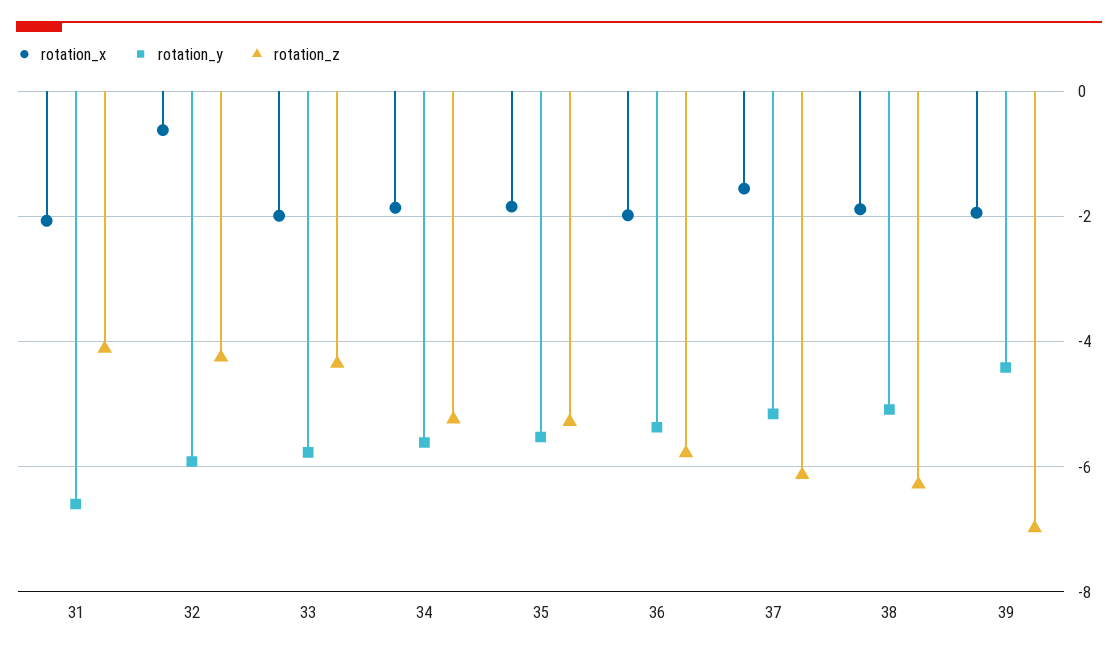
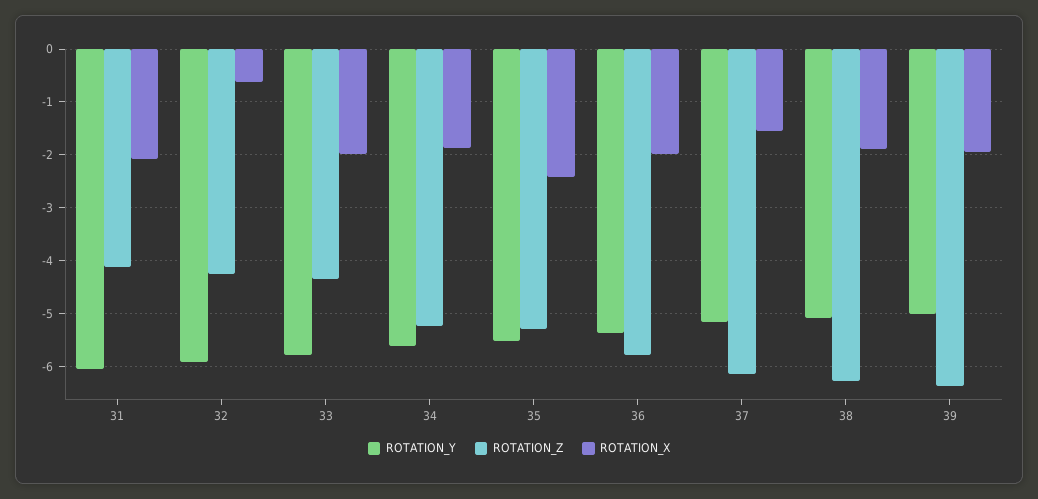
  {
    "rotation_x": {
      "31": -2,
      "32": -0.6,
      "33": -2,
      "34": -1.8,
-     "35": -1.8,
+     "35": -2.4,
      "36": -2,
      "37": -1.6,
      "38": -1.8,
      "39": -2
    },
    "rotation_y": {
-     "31": -6.6,
+     "31": -6,
      "32": -6,
      "33": -5.8,
      "34": -5.6,
      "35": -5.6,
      "36": -5.4,
      "37": -5.2,
      "38": -5,
-     "39": -4.4
+     "39": -5
    },
    "rotation_z": {
      "31": -4.2,
      "32": -4.2,
      "33": -4.4,
      "34": -5.2,
      "35": -5.2,
      "36": -5.8,
      "37": -6.2,
      "38": -6.2,
-     "39": -7
+     "39": -6.4
    }
  }

